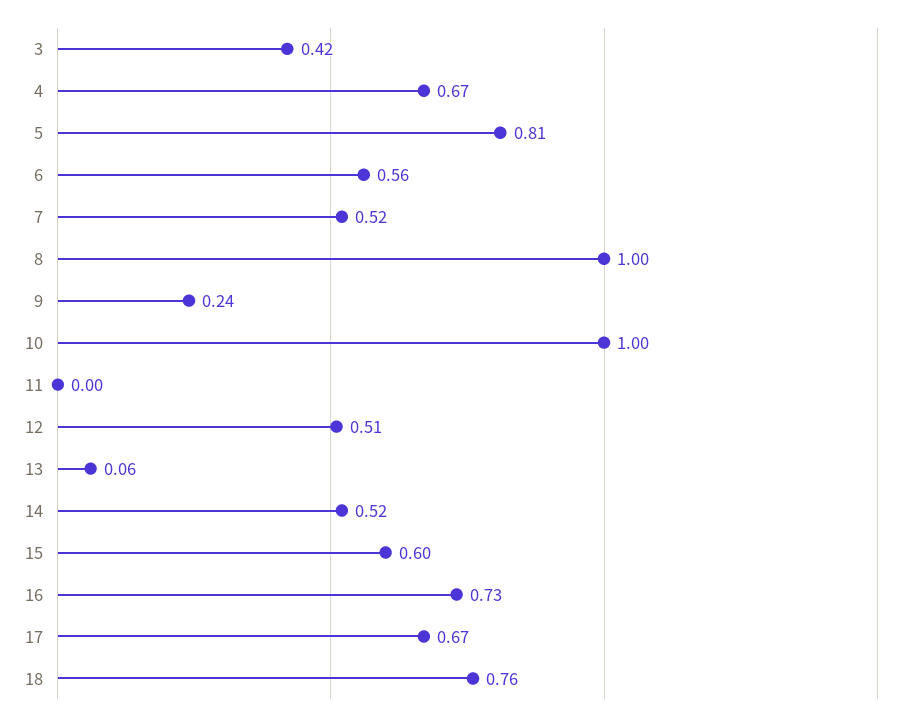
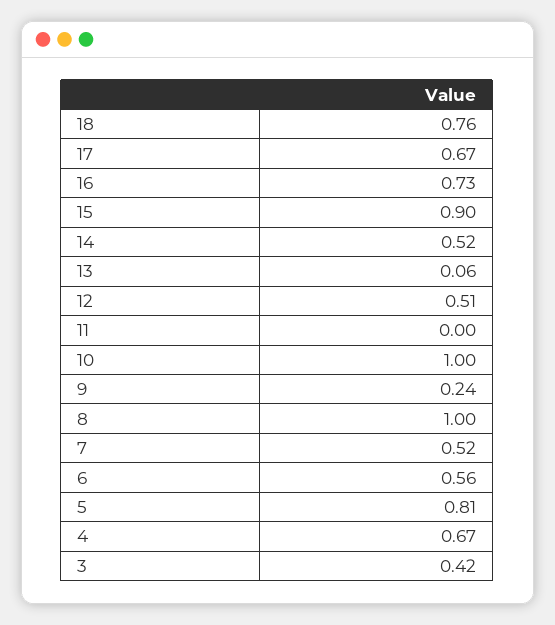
  {
    "3": 0.42,
    "4": 0.67,
    "5": 0.81,
    "6": 0.56,
    "7": 0.52,
    "8": 1,
    "9": 0.24,
    "10": 1,
    "11": 0,
    "12": 0.51,
    "13": 0.06,
    "14": 0.52,
-   "15": 0.6,
+   "15": 0.9,
    "16": 0.73,
    "17": 0.67,
    "18": 0.76
  }

